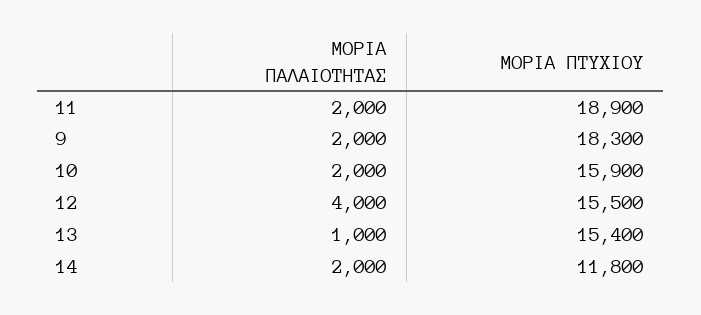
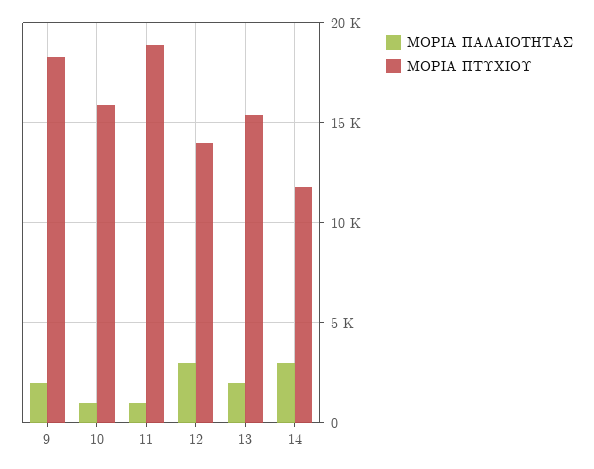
  {
    "ΜΟΡΙΑ ΠΑΛΑΙΟΤΗΤΑΣ": {
-     "11": 2000,
+     "11": 1000,
      "9": 2000,
-     "10": 2000,
+     "10": 1000,
-     "12": 4000,
+     "12": 3000,
-     "13": 1000,
+     "13": 2000,
-     "14": 2000
+     "14": 3000
    },
    "ΜΟΡΙΑ ΠΤΥΧΙΟΥ": {
      "11": 18900,
      "9": 18300,
      "10": 15900,
-     "12": 15500,
+     "12": 14000,
      "13": 15400,
      "14": 11800
    }
  }

